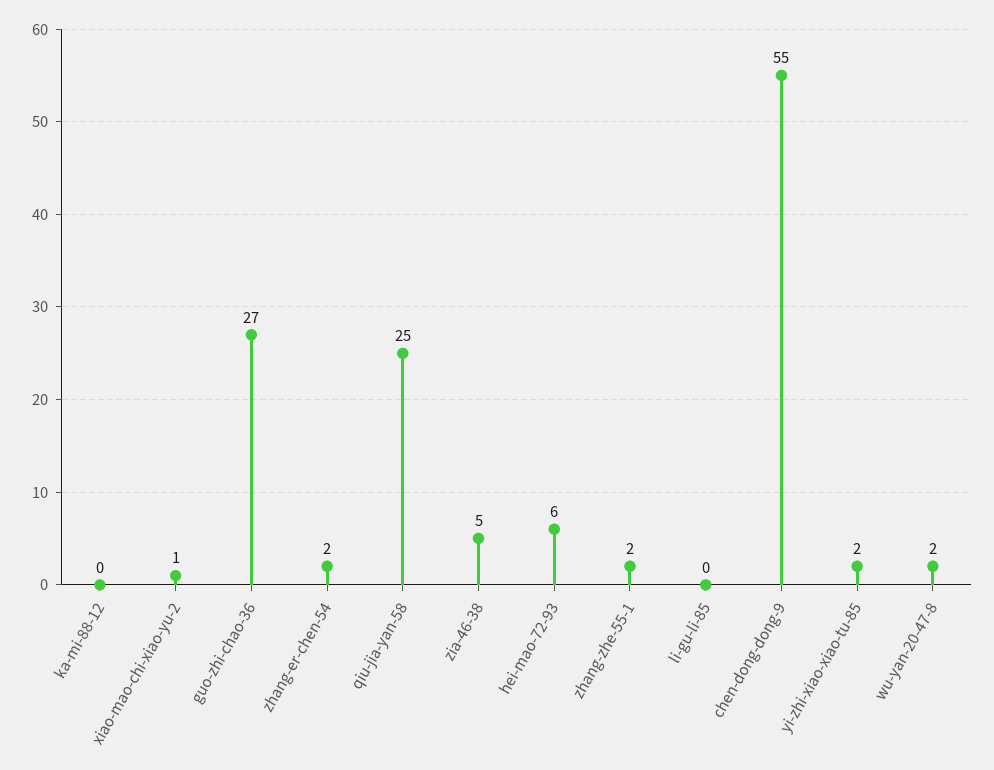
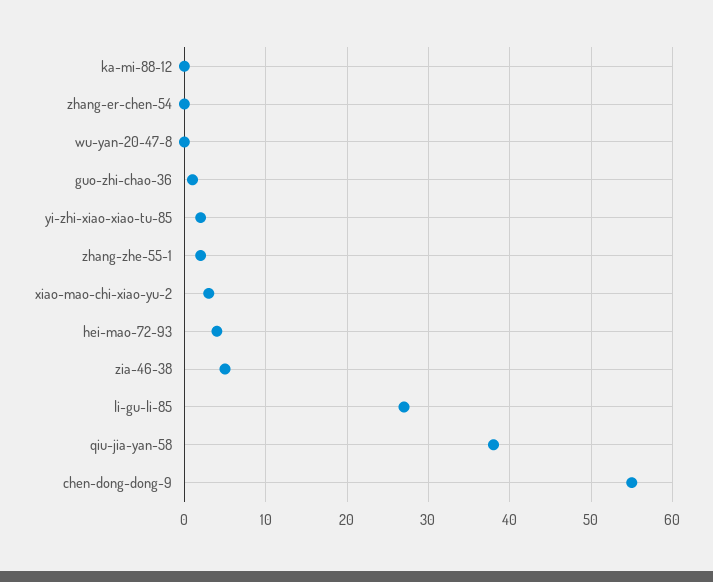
  {
    "ka-mi-88-12": 0,
-   "xiao-mao-chi-xiao-yu-2": 1,
+   "xiao-mao-chi-xiao-yu-2": 3,
-   "guo-zhi-chao-36": 27,
+   "guo-zhi-chao-36": 1,
-   "zhang-er-chen-54": 2,
+   "zhang-er-chen-54": 0,
-   "qiu-jia-yan-58": 25,
+   "qiu-jia-yan-58": 38,
    "zia-46-38": 5,
-   "hei-mao-72-93": 6,
+   "hei-mao-72-93": 4,
    "zhang-zhe-55-1": 2,
-   "li-gu-li-85": 0,
+   "li-gu-li-85": 27,
    "chen-dong-dong-9": 55,
    "yi-zhi-xiao-xiao-tu-85": 2,
-   "wu-yan-20-47-8": 2
+   "wu-yan-20-47-8": 0
  }

